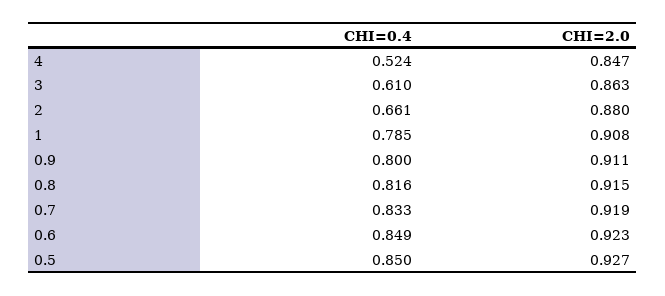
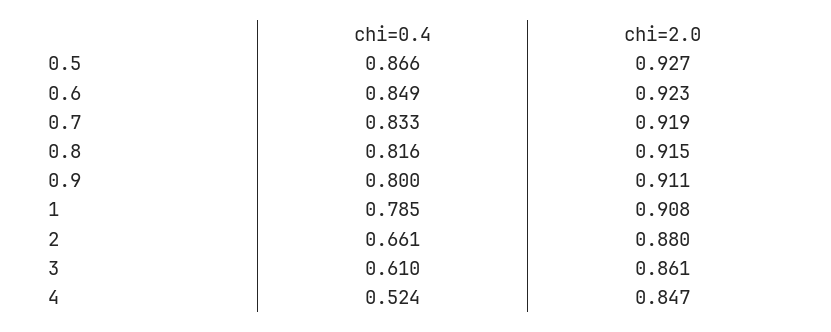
  {
    "CHI=0.4": {
      "4": 0.524,
      "3": 0.61,
      "2": 0.661,
      "1": 0.785,
      "0.9": 0.8,
      "0.8": 0.816,
      "0.7": 0.833,
      "0.6": 0.849,
-     "0.5": 0.85
+     "0.5": 0.866
    },
    "CHI=2.0": {
      "4": 0.847,
-     "3": 0.863,
+     "3": 0.861,
      "2": 0.88,
      "1": 0.908,
      "0.9": 0.911,
      "0.8": 0.915,
      "0.7": 0.919,
      "0.6": 0.923,
      "0.5": 0.927
    }
  }

